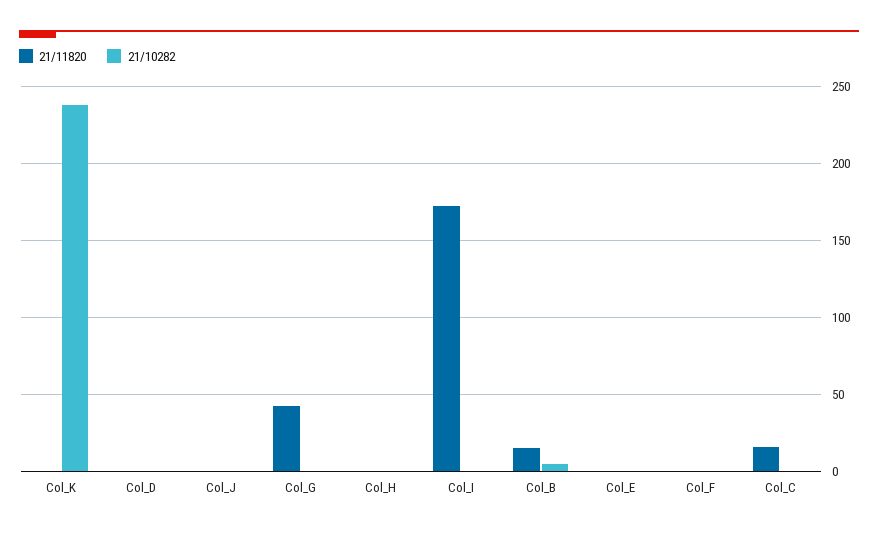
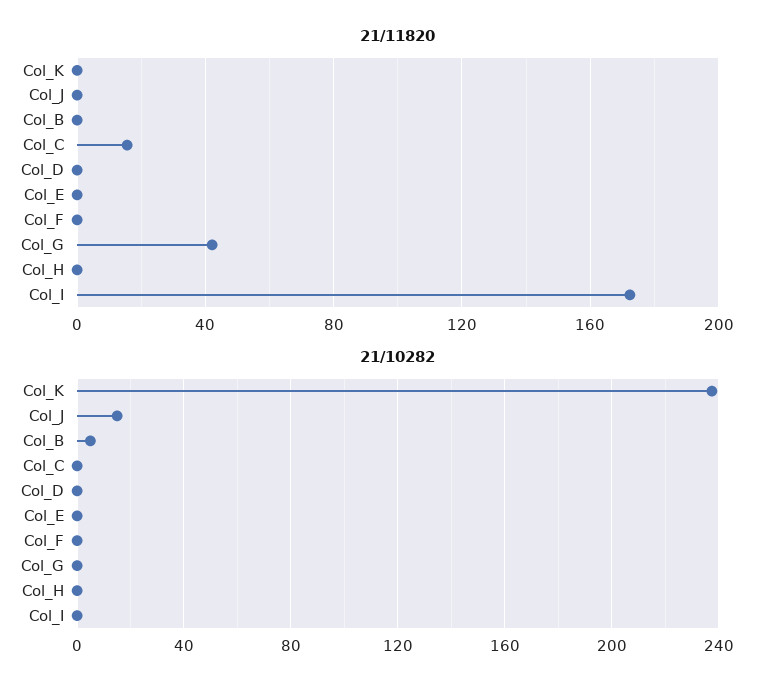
  {
    "21/11820": {
      "Col_K": 0,
      "Col_D": 0,
      "Col_J": 0,
      "Col_G": 40,
      "Col_H": 0,
      "Col_I": 170,
-     "Col_B": 15,
+     "Col_B": 0,
      "Col_E": 0,
      "Col_F": 0,
      "Col_C": 15
    },
    "21/10282": {
      "Col_K": 235,
      "Col_D": 0,
-     "Col_J": 0,
+     "Col_J": 15,
      "Col_G": 0,
      "Col_H": 0,
      "Col_I": 0,
      "Col_B": 5,
      "Col_E": 0,
      "Col_F": 0,
      "Col_C": 0
    }
  }

